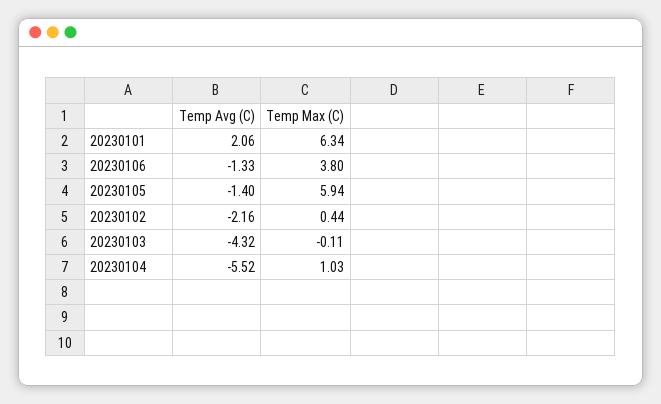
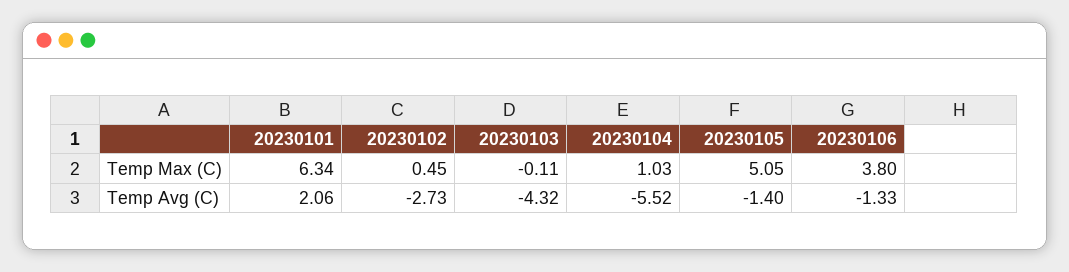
  {
    "Temp Avg (C)": {
      "20230101": 2.06,
      "20230106": -1.33,
      "20230105": -1.4,
-     "20230102": -2.16,
+     "20230102": -2.73,
      "20230103": -4.32,
      "20230104": -5.52
    },
    "Temp Max (C)": {
      "20230101": 6.34,
      "20230106": 3.8,
-     "20230105": 5.94,
+     "20230105": 5.05,
-     "20230102": 0.44,
+     "20230102": 0.45,
      "20230103": -0.11,
      "20230104": 1.03
    }
  }

